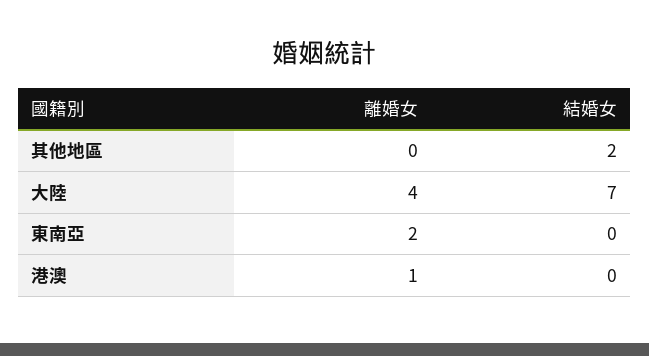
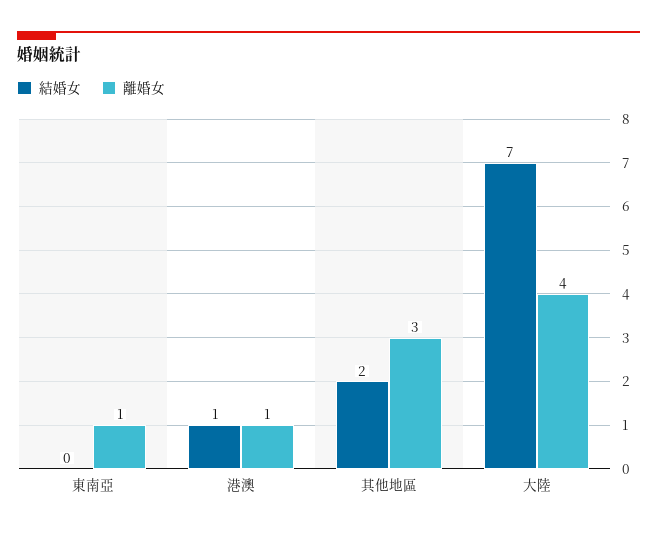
  {
    "離婚女": {
-     "其他地區": 0,
+     "其他地區": 3,
      "大陸": 4,
-     "東南亞": 2,
+     "東南亞": 1,
      "港澳": 1
    },
    "結婚女": {
      "其他地區": 2,
      "大陸": 7,
      "東南亞": 0,
-     "港澳": 0
+     "港澳": 1
    }
  }

